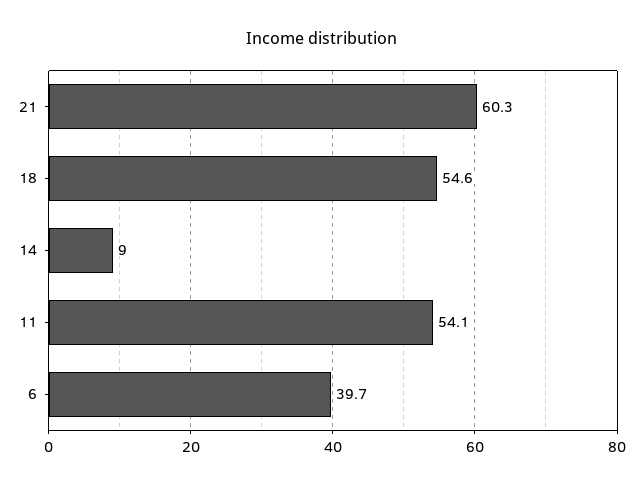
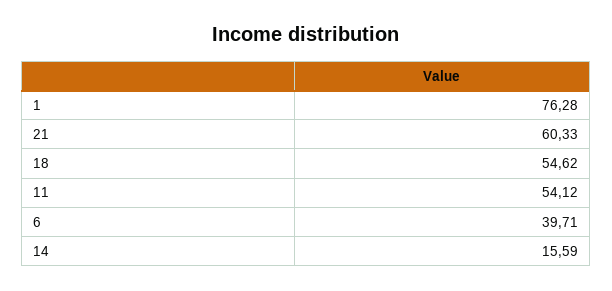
  {
    "21": 60.33,
    "18": 54.62,
-   "14": 9,
+   "14": 15.59,
    "11": 54.12,
-   "6": 39.71
+   "6": 39.71,
+   "1": 76.28
  }

